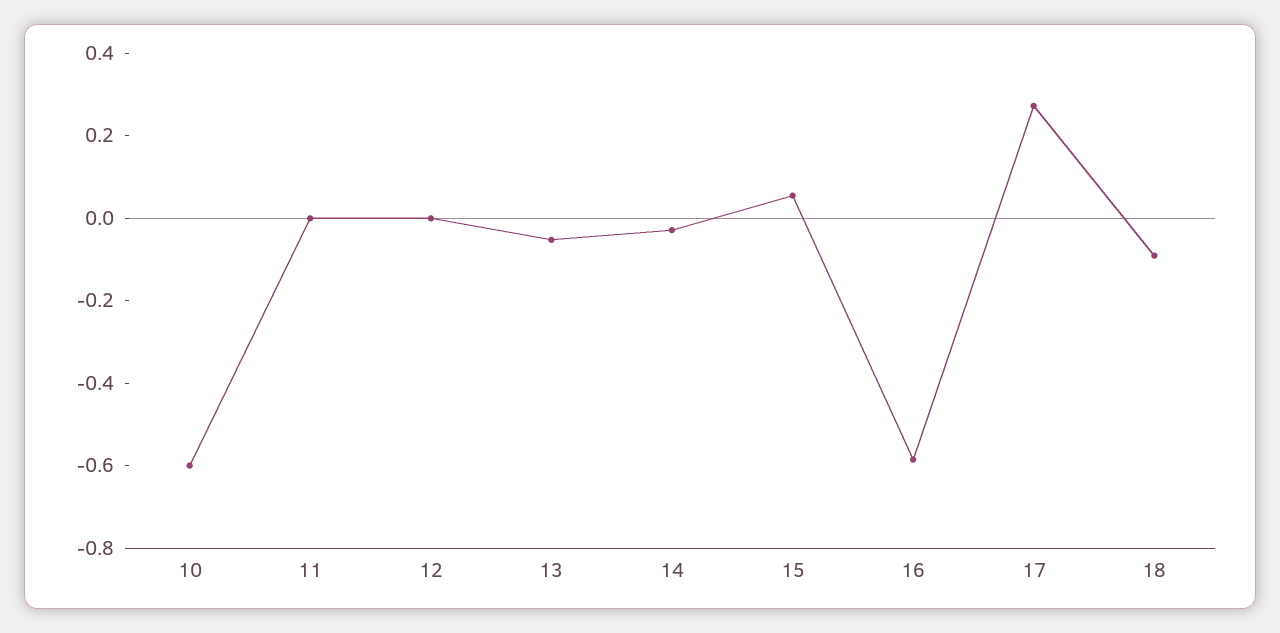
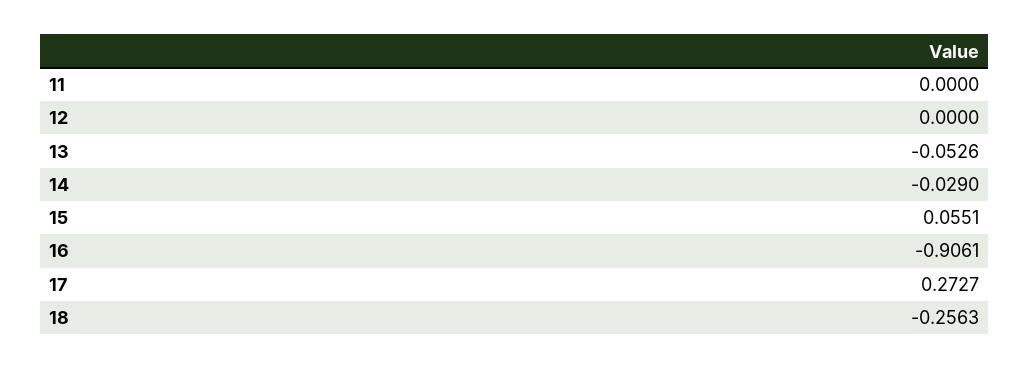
  {
-   "10": -0.6,
    "11": 0,
    "12": 0,
    "13": -0.0526,
    "14": -0.029,
    "15": 0.0551,
-   "16": -0.6,
+   "16": -0.9061,
    "17": 0.2727,
-   "18": -0.1
+   "18": -0.2563
  }

